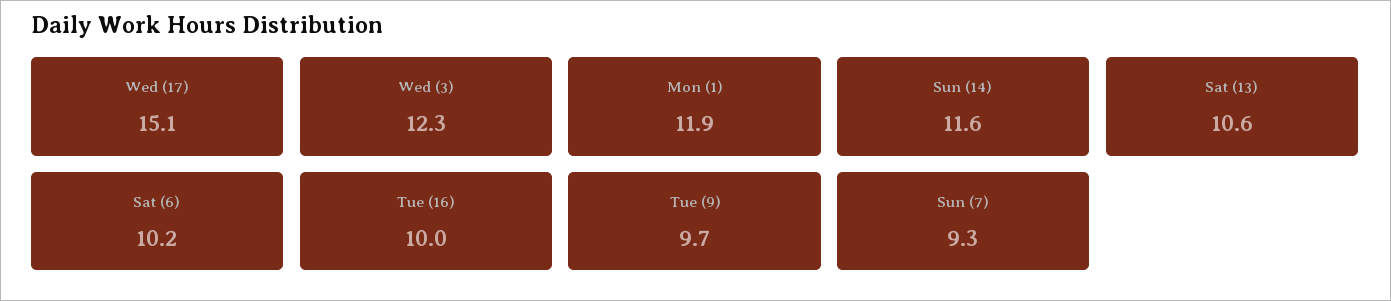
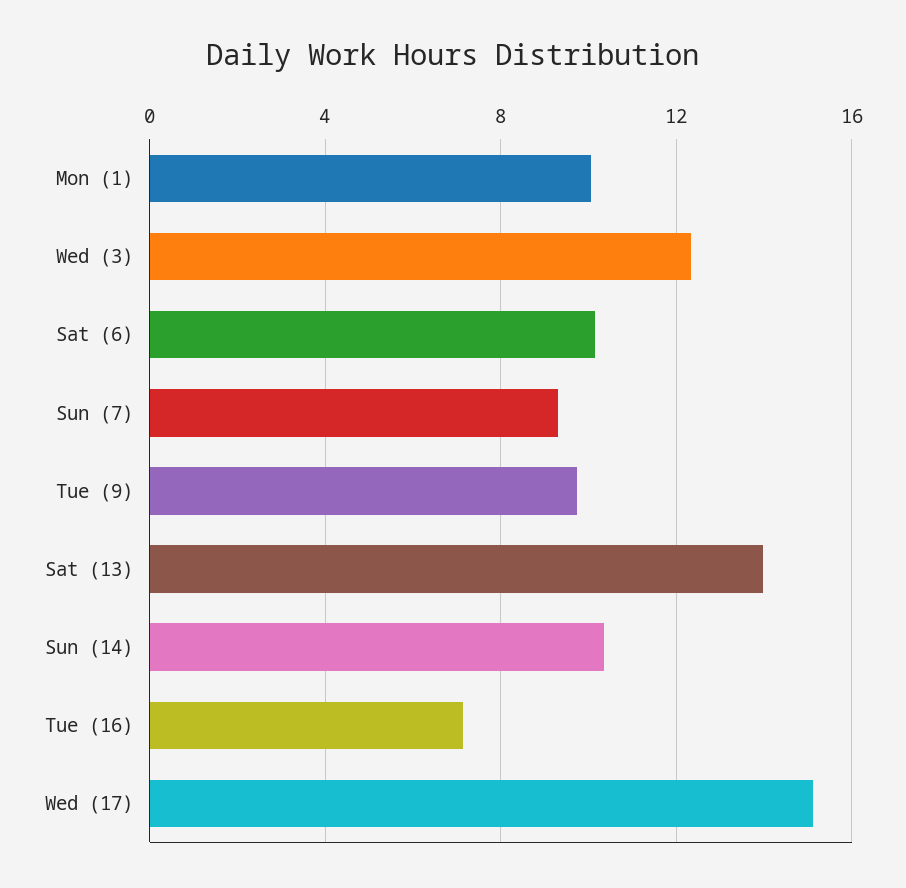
  {
    "Wed (17)": 15.1,
    "Wed (3)": 12.3,
-   "Mon (1)": 11.9,
+   "Mon (1)": 10,
-   "Sun (14)": 11.6,
+   "Sun (14)": 10.5,
-   "Sat (13)": 10.6,
+   "Sat (13)": 14,
    "Sat (6)": 10.2,
-   "Tue (16)": 10,
+   "Tue (16)": 7,
    "Tue (9)": 9.7,
    "Sun (7)": 9.3
  }

